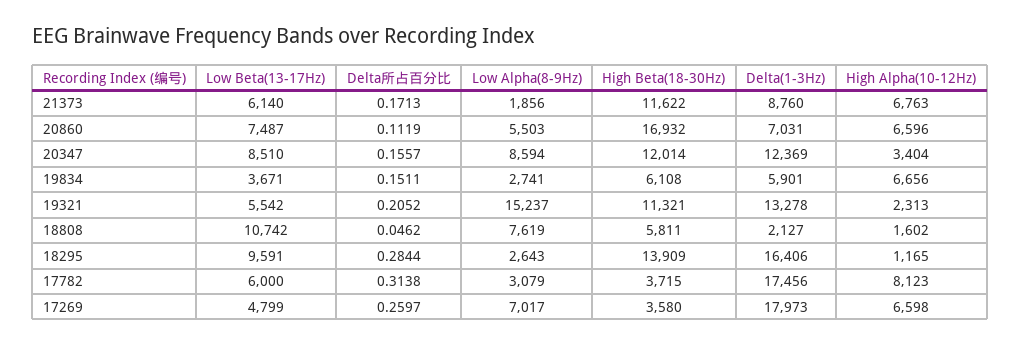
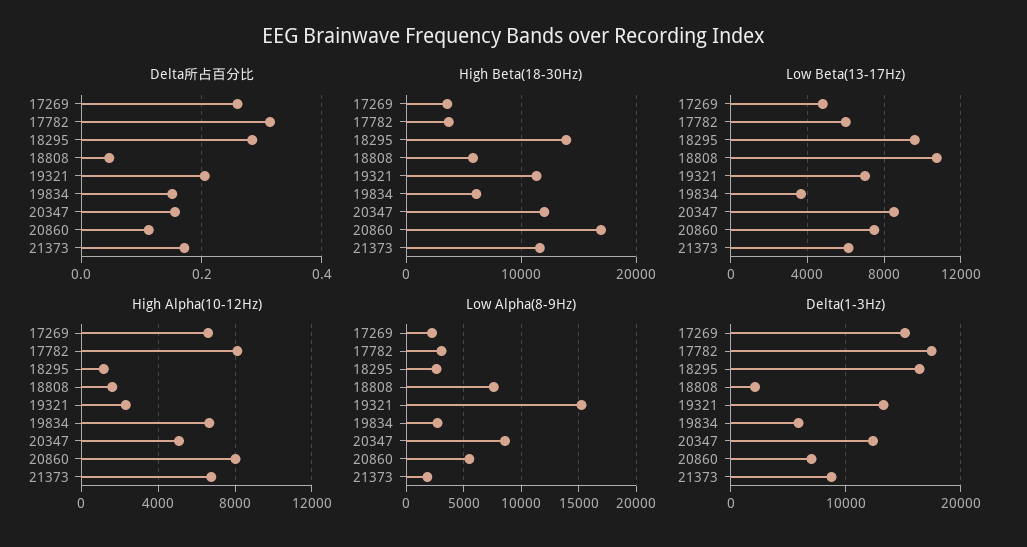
  {
    "Low Beta(13-17Hz)": {
      "21373": 6140,
      "20860": 7487,
      "20347": 8510,
      "19834": 3671,
-     "19321": 5542,
+     "19321": 7000,
      "18808": 10742,
      "18295": 9591,
      "17782": 6000,
      "17269": 4799
    },
    "Delta所占百分比": {
      "21373": 0.1713,
      "20860": 0.1119,
      "20347": 0.1557,
      "19834": 0.1511,
      "19321": 0.2052,
      "18808": 0.0462,
      "18295": 0.2844,
      "17782": 0.3138,
      "17269": 0.2597
    },
    "Low Alpha(8-9Hz)": {
      "21373": 1856,
      "20860": 5503,
      "20347": 8594,
      "19834": 2741,
      "19321": 15237,
      "18808": 7619,
      "18295": 2643,
      "17782": 3079,
-     "17269": 7017
+     "17269": 2000
    },
    "High Beta(18-30Hz)": {
      "21373": 11622,
      "20860": 16932,
      "20347": 12014,
      "19834": 6108,
      "19321": 11321,
      "18808": 5811,
      "18295": 13909,
      "17782": 3715,
      "17269": 3580
    },
    "Delta(1-3Hz)": {
      "21373": 8760,
      "20860": 7031,
      "20347": 12369,
      "19834": 5901,
      "19321": 13278,
      "18808": 2127,
      "18295": 16406,
      "17782": 17456,
-     "17269": 17973
+     "17269": 15000
    },
    "High Alpha(10-12Hz)": {
      "21373": 6763,
-     "20860": 6596,
+     "20860": 8000,
-     "20347": 3404,
+     "20347": 5000,
      "19834": 6656,
      "19321": 2313,
      "18808": 1602,
      "18295": 1165,
      "17782": 8123,
      "17269": 6598
    }
  }

